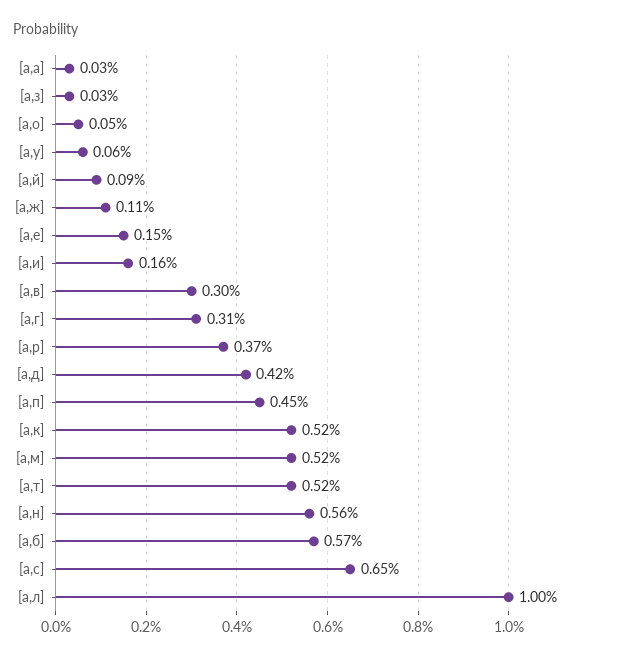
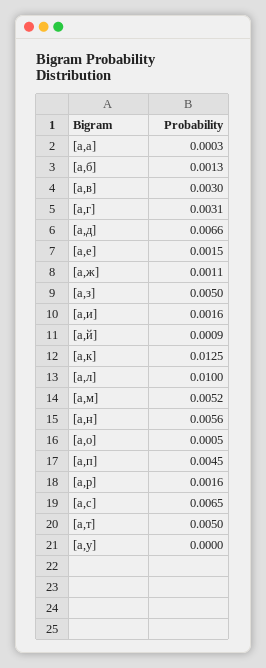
  {
    "[а,а]": 0.0003,
-   "[а,з]": 0.0003,
+   "[а,з]": 0.005,
    "[а,о]": 0.0005,
-   "[а,у]": 0.0006,
+   "[а,у]": 0,
    "[а,й]": 0.0009,
    "[а,ж]": 0.0011,
    "[а,е]": 0.0015,
    "[а,и]": 0.0016,
    "[а,в]": 0.003,
    "[а,г]": 0.0031,
-   "[а,р]": 0.0037,
+   "[а,р]": 0.0016,
-   "[а,д]": 0.0042,
+   "[а,д]": 0.0066,
    "[а,п]": 0.0045,
-   "[а,к]": 0.0052,
+   "[а,к]": 0.0125,
    "[а,м]": 0.0052,
-   "[а,т]": 0.0052,
+   "[а,т]": 0.005,
    "[а,н]": 0.0056,
-   "[а,б]": 0.0057,
+   "[а,б]": 0.0013,
    "[а,с]": 0.0065,
    "[а,л]": 0.01
  }

